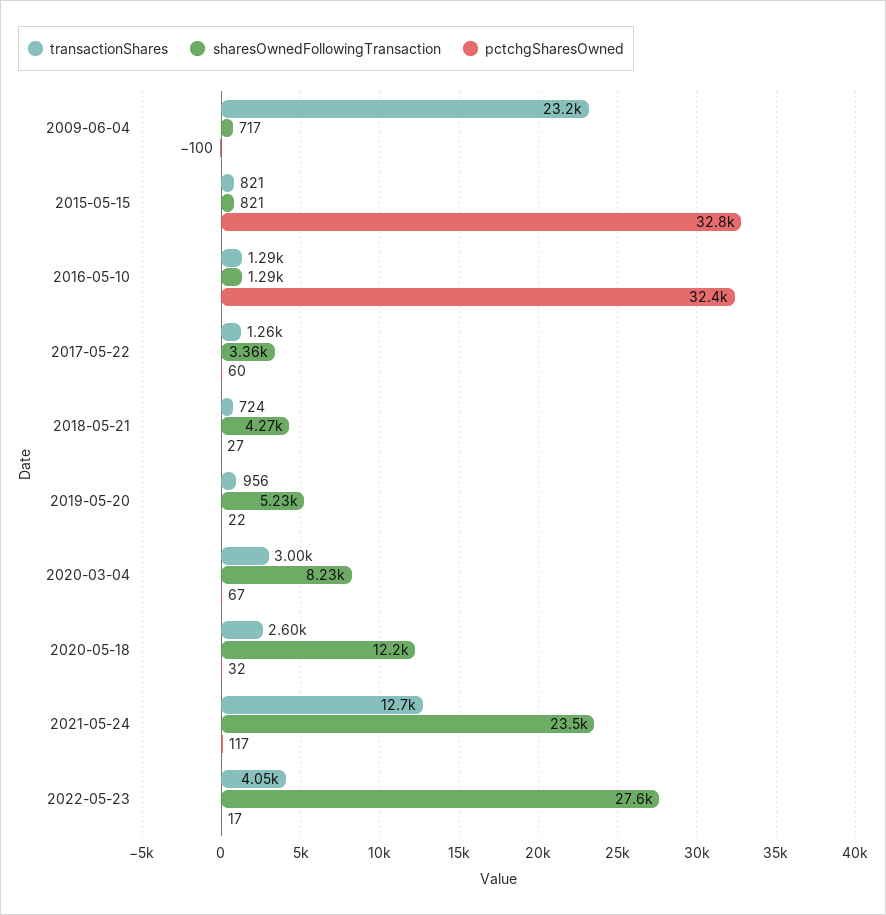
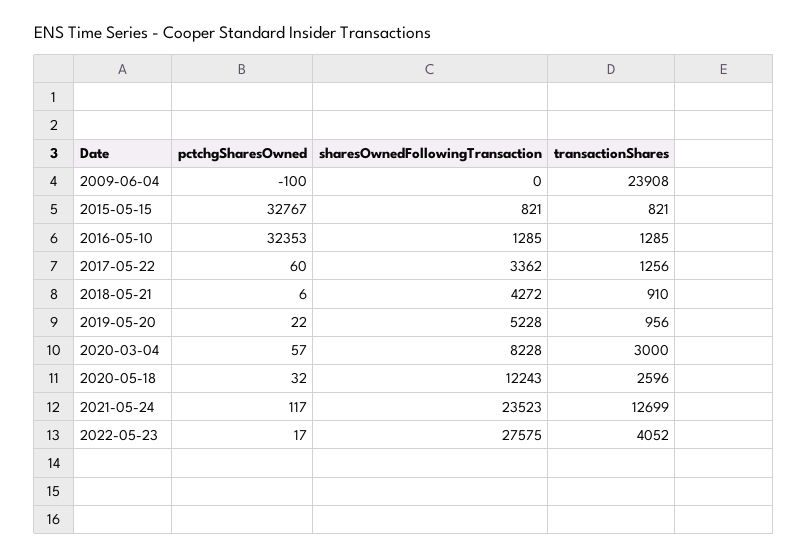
  {
    "transactionShares": {
-     "2009-06-04": 23200,
+     "2009-06-04": 23908,
      "2015-05-15": 821,
      "2016-05-10": 1285,
      "2017-05-22": 1256,
-     "2018-05-21": 724,
+     "2018-05-21": 910,
      "2019-05-20": 956,
      "2020-03-04": 3000,
      "2020-05-18": 2596,
      "2021-05-24": 12699,
      "2022-05-23": 4052
    },
    "sharesOwnedFollowingTransaction": {
-     "2009-06-04": 717,
+     "2009-06-04": 0,
      "2015-05-15": 821,
      "2016-05-10": 1285,
      "2017-05-22": 3362,
      "2018-05-21": 4272,
      "2019-05-20": 5228,
      "2020-03-04": 8228,
      "2020-05-18": 12243,
      "2021-05-24": 23523,
      "2022-05-23": 27575
    },
    "pctchgSharesOwned": {
      "2009-06-04": -100,
      "2015-05-15": 32767,
      "2016-05-10": 32353,
      "2017-05-22": 60,
-     "2018-05-21": 27,
+     "2018-05-21": 6,
      "2019-05-20": 22,
-     "2020-03-04": 67,
+     "2020-03-04": 57,
      "2020-05-18": 32,
      "2021-05-24": 117,
      "2022-05-23": 17
    }
  }

